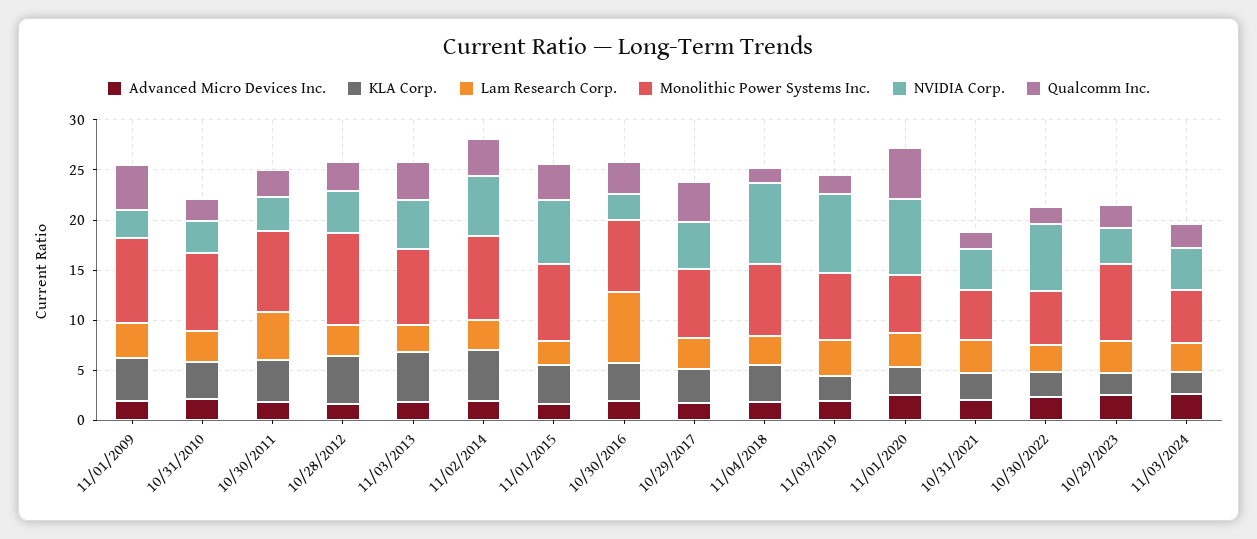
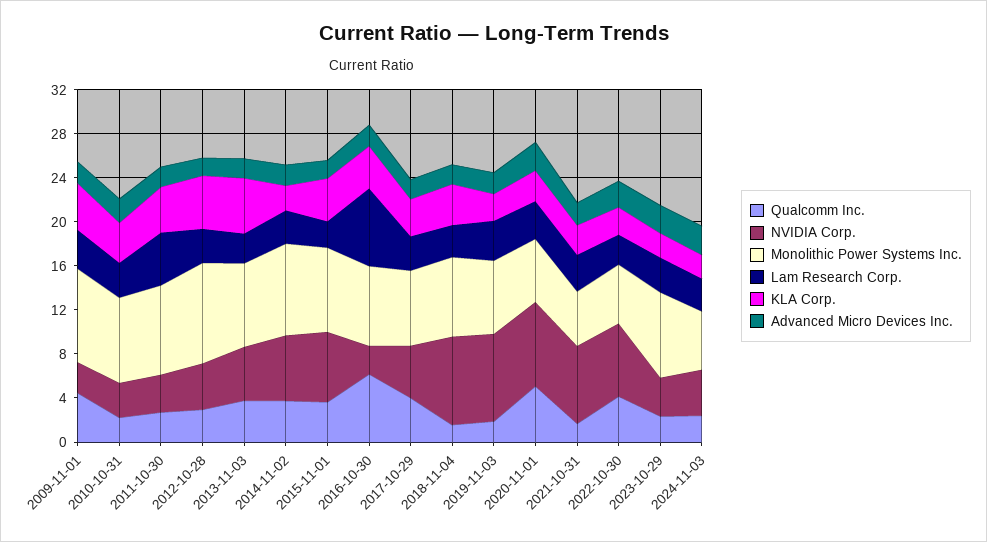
  {
    "Advanced Micro Devices Inc.": {
      "11/01/2009": 2,
      "10/31/2010": 2,
      "10/30/2011": 2,
      "10/28/2012": 2,
      "11/03/2013": 2,
      "11/02/2014": 2,
      "11/01/2015": 2,
      "10/30/2016": 2,
      "10/29/2017": 2,
      "11/04/2018": 2,
      "11/03/2019": 2,
      "11/01/2020": 3,
      "10/31/2021": 2,
      "10/30/2022": 2,
      "10/29/2023": 3,
      "11/03/2024": 3
    },
    "KLA Corp.": {
      "11/01/2009": 4,
      "10/31/2010": 4,
      "10/30/2011": 4,
      "10/28/2012": 5,
      "11/03/2013": 5,
-     "11/02/2014": 5,
+     "11/02/2014": 2,
      "11/01/2015": 4,
      "10/30/2016": 4,
      "10/29/2017": 3,
      "11/04/2018": 4,
      "11/03/2019": 2,
      "11/01/2020": 3,
      "10/31/2021": 3,
      "10/30/2022": 3,
      "10/29/2023": 2,
      "11/03/2024": 2
    },
    "Lam Research Corp.": {
      "11/01/2009": 4,
      "10/31/2010": 3,
      "10/30/2011": 5,
      "10/28/2012": 3,
      "11/03/2013": 3,
      "11/02/2014": 3,
      "11/01/2015": 2,
      "10/30/2016": 7,
      "10/29/2017": 3,
      "11/04/2018": 3,
      "11/03/2019": 4,
      "11/01/2020": 3,
      "10/31/2021": 3,
      "10/30/2022": 3,
      "10/29/2023": 3,
      "11/03/2024": 3
    },
    "Monolithic Power Systems Inc.": {
      "11/01/2009": 9,
      "10/31/2010": 8,
      "10/30/2011": 8,
      "10/28/2012": 9,
      "11/03/2013": 8,
      "11/02/2014": 8,
      "11/01/2015": 8,
      "10/30/2016": 7,
      "10/29/2017": 7,
      "11/04/2018": 7,
      "11/03/2019": 7,
      "11/01/2020": 6,
      "10/31/2021": 5,
      "10/30/2022": 5,
      "10/29/2023": 8,
      "11/03/2024": 5
    },
    "NVIDIA Corp.": {
      "11/01/2009": 3,
      "10/31/2010": 3,
      "10/30/2011": 3,
      "10/28/2012": 4,
      "11/03/2013": 5,
      "11/02/2014": 6,
      "11/01/2015": 6,
      "10/30/2016": 3,
      "10/29/2017": 5,
      "11/04/2018": 8,
      "11/03/2019": 8,
      "11/01/2020": 8,
-     "10/31/2021": 4,
+     "10/31/2021": 7,
      "10/30/2022": 7,
      "10/29/2023": 4,
      "11/03/2024": 4
    },
    "Qualcomm Inc.": {
      "11/01/2009": 4,
      "10/31/2010": 2,
      "10/30/2011": 3,
      "10/28/2012": 3,
      "11/03/2013": 4,
      "11/02/2014": 4,
      "11/01/2015": 4,
-     "10/30/2016": 3,
+     "10/30/2016": 6,
      "10/29/2017": 4,
      "11/04/2018": 2,
      "11/03/2019": 2,
      "11/01/2020": 5,
      "10/31/2021": 2,
-     "10/30/2022": 2,
+     "10/30/2022": 4,
      "10/29/2023": 2,
      "11/03/2024": 2
    }
  }

